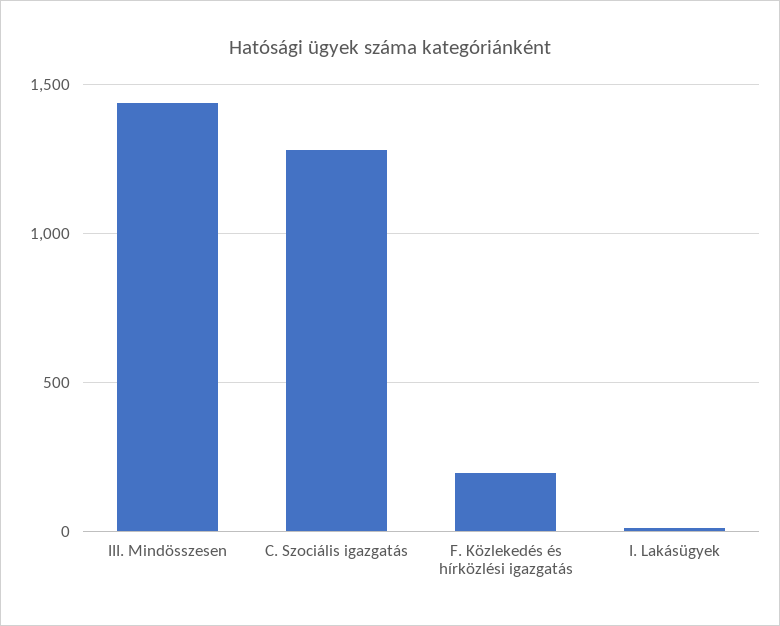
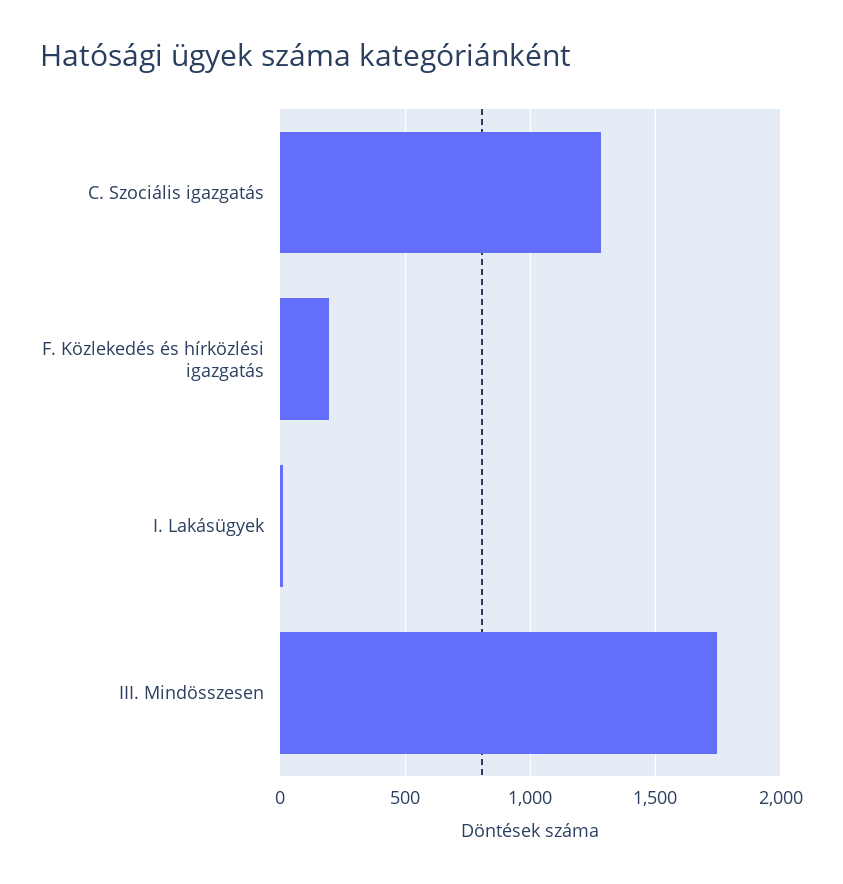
  {
-   "III. Mindösszesen": 1450,
+   "III. Mindösszesen": 1750,
    "C. Szociális igazgatás": 1300,
    "F. Közlekedés és hírközlési igazgatás": 200,
    "I. Lakásügyek": 0
  }

